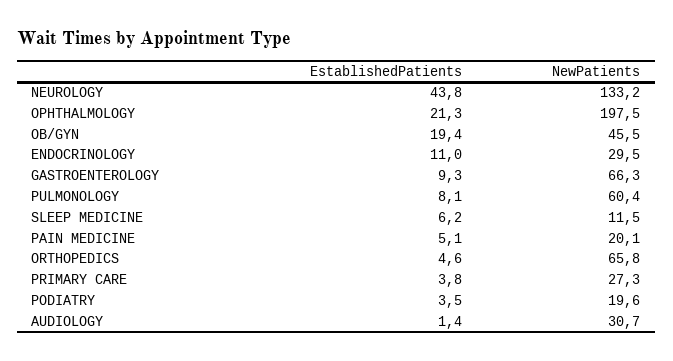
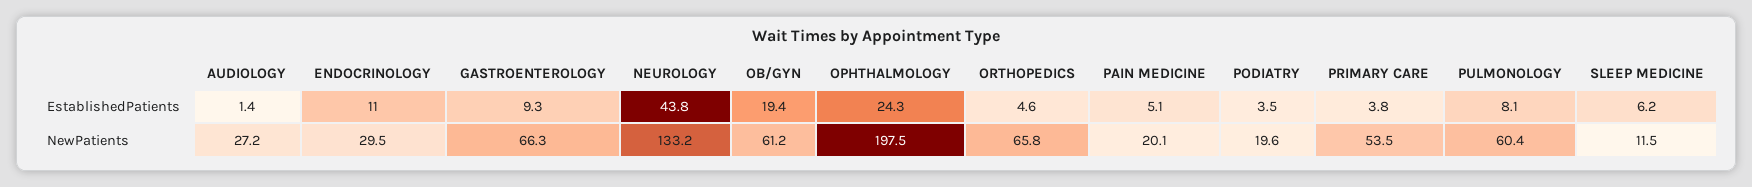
  {
    "EstablishedPatients": {
      "NEUROLOGY": 43.8,
-     "OPHTHALMOLOGY": 21.3,
+     "OPHTHALMOLOGY": 24.3,
      "OB/GYN": 19.4,
      "ENDOCRINOLOGY": 11,
      "GASTROENTEROLOGY": 9.3,
      "PULMONOLOGY": 8.1,
      "SLEEP MEDICINE": 6.2,
      "PAIN MEDICINE": 5.1,
      "ORTHOPEDICS": 4.6,
      "PRIMARY CARE": 3.8,
      "PODIATRY": 3.5,
      "AUDIOLOGY": 1.4
    },
    "NewPatients": {
      "NEUROLOGY": 133.2,
      "OPHTHALMOLOGY": 197.5,
-     "OB/GYN": 45.5,
+     "OB/GYN": 61.2,
      "ENDOCRINOLOGY": 29.5,
      "GASTROENTEROLOGY": 66.3,
      "PULMONOLOGY": 60.4,
      "SLEEP MEDICINE": 11.5,
      "PAIN MEDICINE": 20.1,
      "ORTHOPEDICS": 65.8,
-     "PRIMARY CARE": 27.3,
+     "PRIMARY CARE": 53.5,
      "PODIATRY": 19.6,
-     "AUDIOLOGY": 30.7
+     "AUDIOLOGY": 27.2
    }
  }

